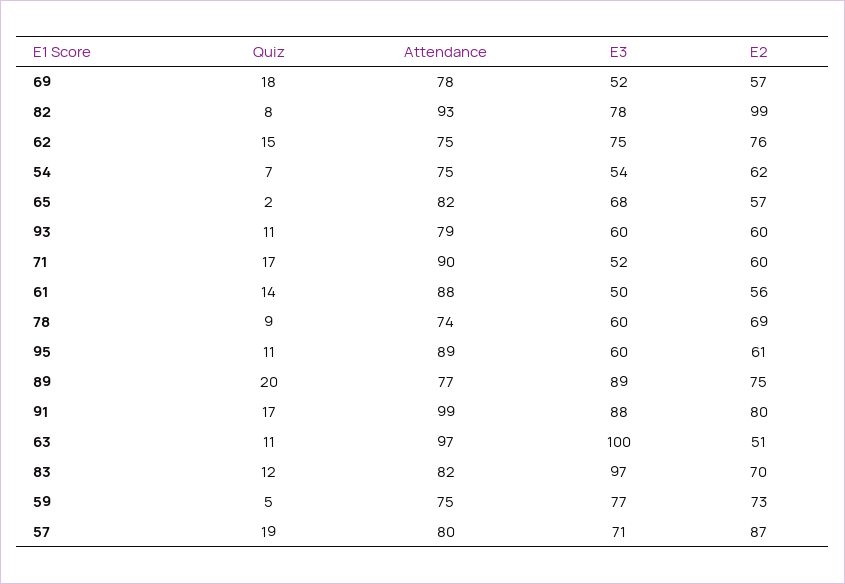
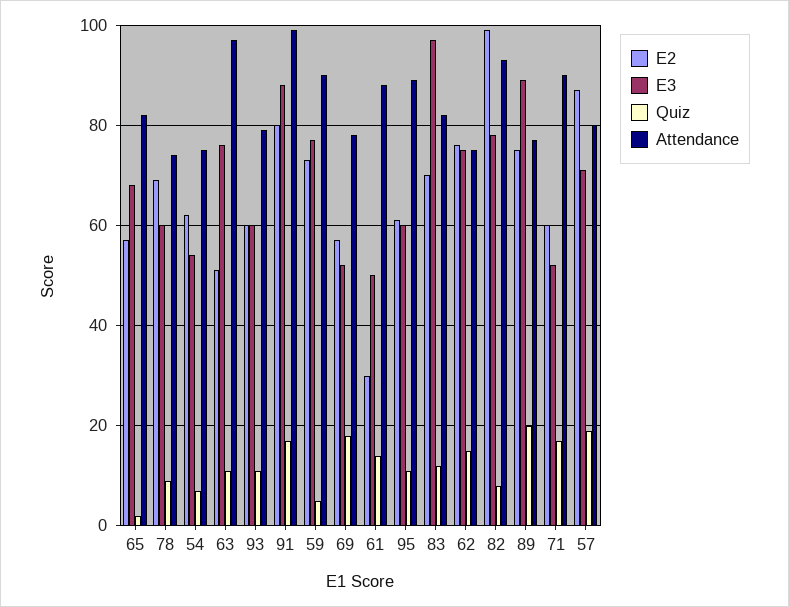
  {
    "Quiz": {
      "69": 18,
      "82": 8,
      "62": 15,
      "54": 7,
      "65": 2,
      "93": 11,
      "71": 17,
      "61": 14,
      "78": 9,
      "95": 11,
      "89": 20,
      "91": 17,
      "63": 11,
      "83": 12,
      "59": 5,
      "57": 19
    },
    "Attendance": {
      "69": 78,
      "82": 93,
      "62": 75,
      "54": 75,
      "65": 82,
      "93": 79,
      "71": 90,
      "61": 88,
      "78": 74,
      "95": 89,
      "89": 77,
      "91": 99,
      "63": 97,
      "83": 82,
-     "59": 75,
+     "59": 90,
      "57": 80
    },
    "E3": {
      "69": 52,
      "82": 78,
      "62": 75,
      "54": 54,
      "65": 68,
      "93": 60,
      "71": 52,
      "61": 50,
      "78": 60,
      "95": 60,
      "89": 89,
      "91": 88,
-     "63": 100,
+     "63": 75,
      "83": 97,
      "59": 77,
      "57": 71
    },
    "E2": {
      "69": 57,
      "82": 99,
      "62": 76,
      "54": 62,
      "65": 57,
      "93": 60,
      "71": 60,
-     "61": 56,
+     "61": 30,
      "78": 69,
      "95": 61,
      "89": 75,
      "91": 80,
      "63": 51,
      "83": 70,
      "59": 73,
      "57": 87
    }
  }

